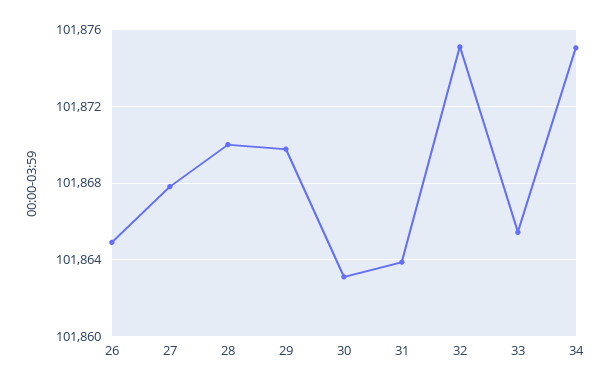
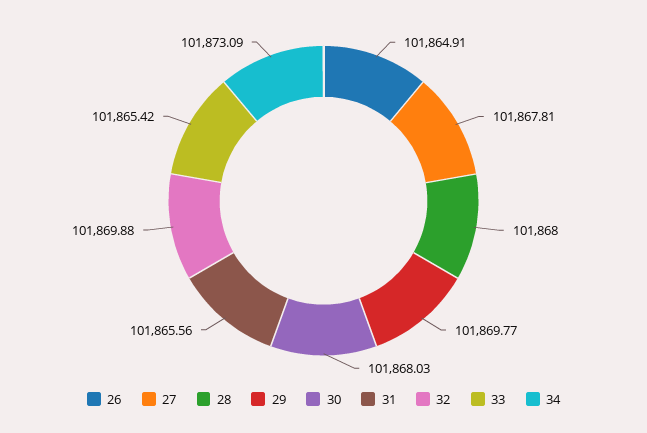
  {
    "26": 101864.91,
    "27": 101867.81,
-   "28": 101870,
+   "28": 101868,
    "29": 101869.77,
-   "30": 101863,
+   "30": 101868.03,
-   "31": 101864,
+   "31": 101865.56,
-   "32": 101875,
+   "32": 101869.88,
    "33": 101865.42,
-   "34": 101875
+   "34": 101873.09
  }

